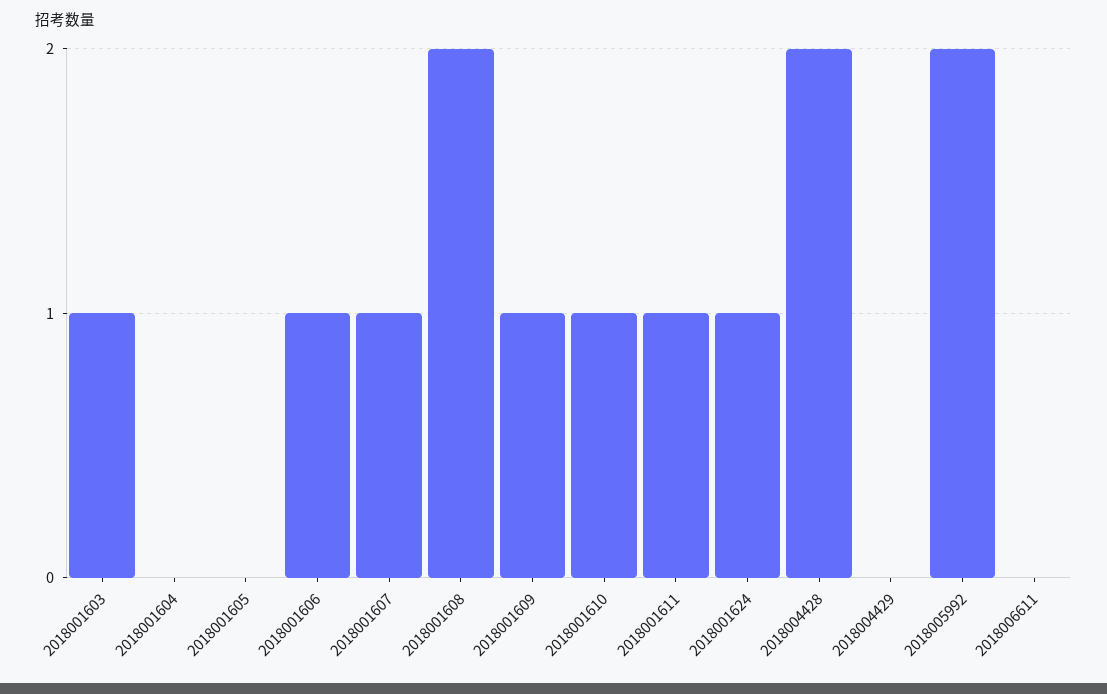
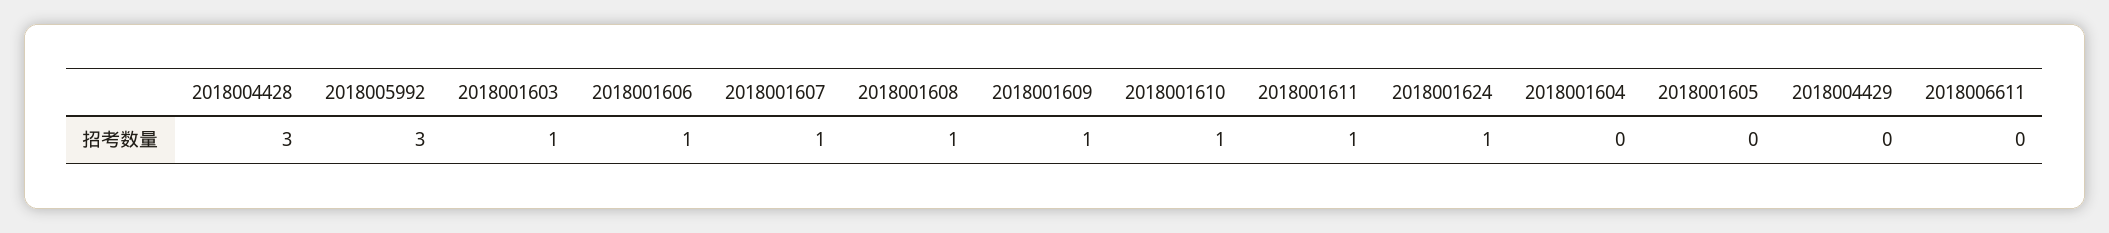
  {
    "2018001603": 1,
    "2018001604": 0,
    "2018001605": 0,
    "2018001606": 1,
    "2018001607": 1,
-   "2018001608": 2,
+   "2018001608": 1,
    "2018001609": 1,
    "2018001610": 1,
    "2018001611": 1,
    "2018001624": 1,
-   "2018004428": 2,
+   "2018004428": 3,
    "2018004429": 0,
-   "2018005992": 2,
+   "2018005992": 3,
    "2018006611": 0
  }

